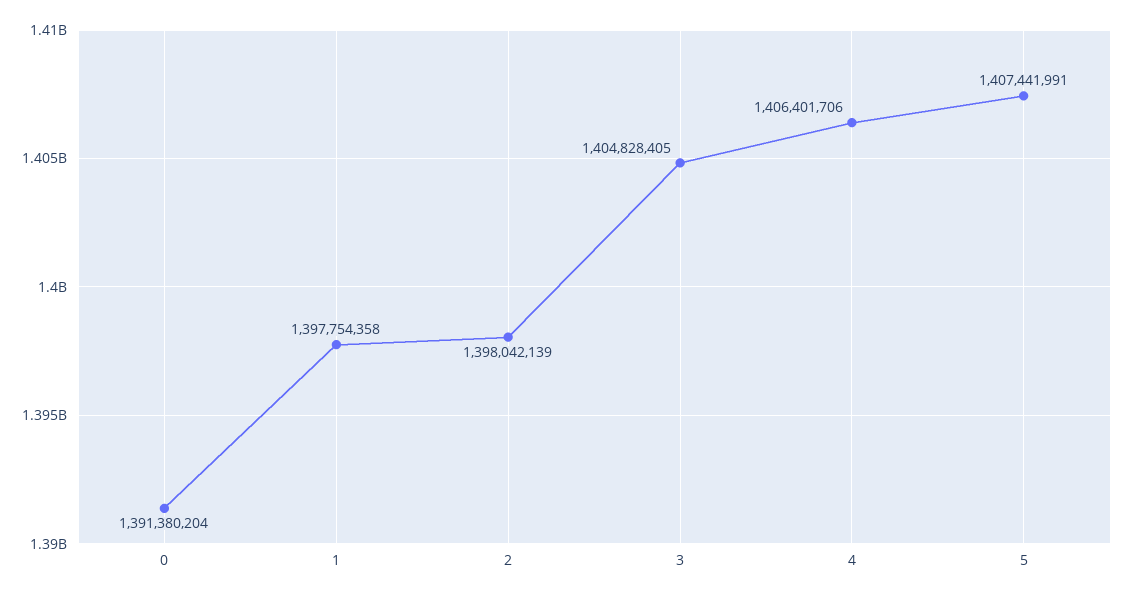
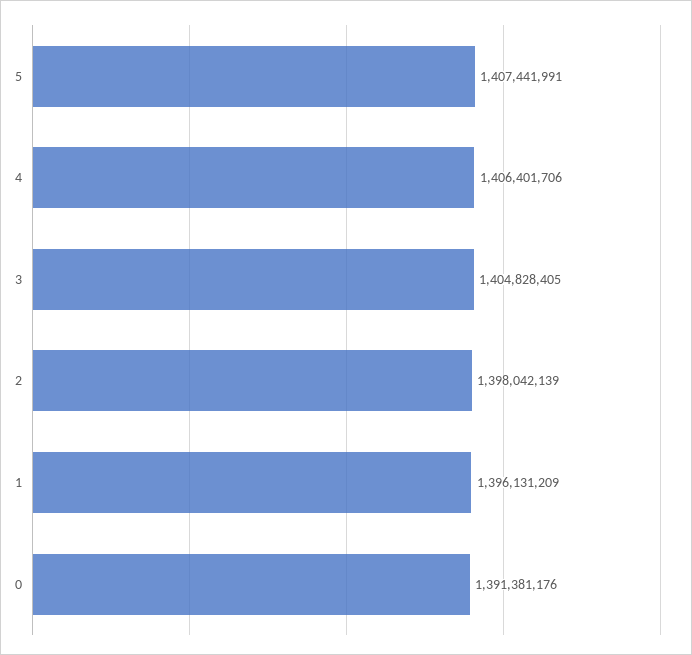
  {
-   "0": 1391380204,
+   "0": 1391381176,
-   "1": 1397754358,
+   "1": 1396131209,
    "2": 1398042139,
    "3": 1404828405,
    "4": 1406401706,
    "5": 1407441991
  }

